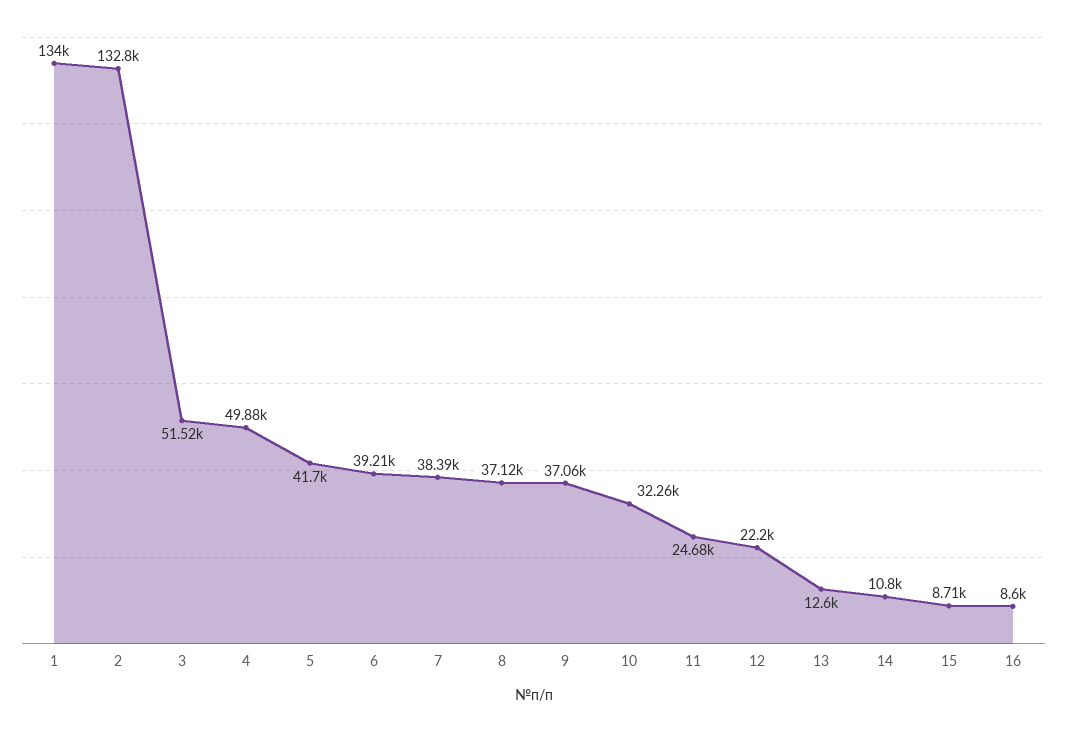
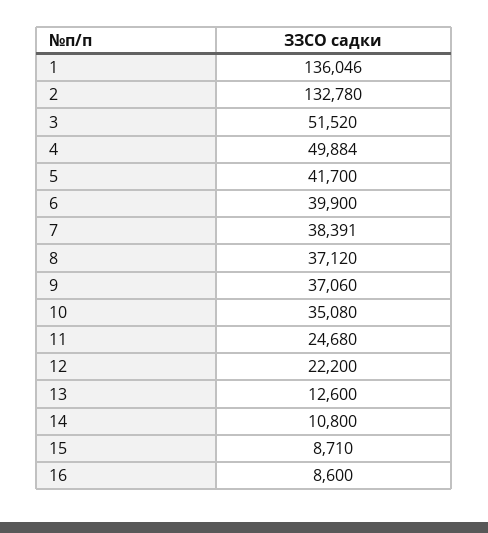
  {
-   "1": 134000,
+   "1": 136046,
    "2": 132780,
    "3": 51520,
    "4": 49884,
    "5": 41700,
-   "6": 39210,
+   "6": 39900,
    "7": 38391,
    "8": 37120,
    "9": 37060,
-   "10": 32260,
+   "10": 35080,
    "11": 24680,
    "12": 22200,
    "13": 12600,
    "14": 10800,
    "15": 8710,
    "16": 8600
  }

